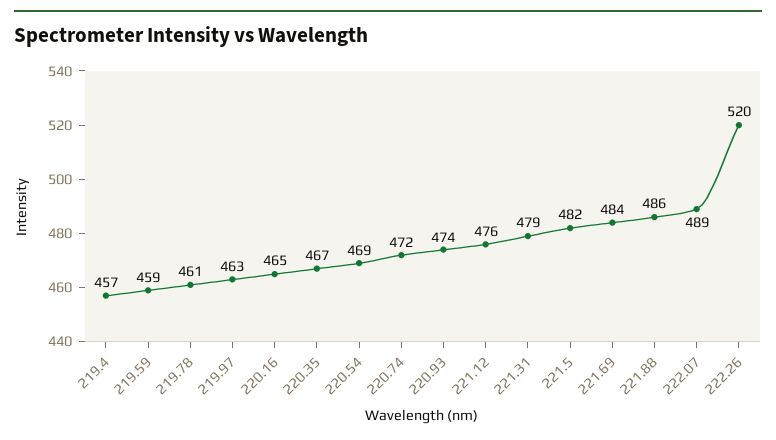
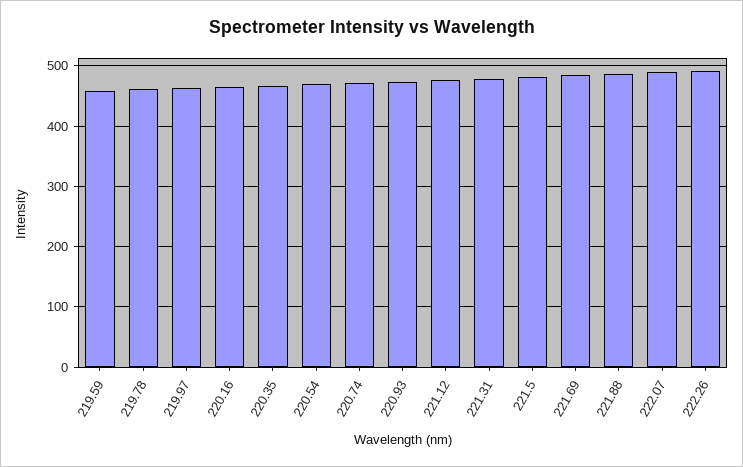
  {
-   "219.4": 457,
    "219.59": 459,
    "219.78": 461,
    "219.97": 463,
    "220.16": 465,
    "220.35": 467,
    "220.54": 469,
    "220.74": 472,
    "220.93": 474,
    "221.12": 476,
    "221.31": 479,
    "221.5": 482,
    "221.69": 484,
    "221.88": 486,
    "222.07": 489,
-   "222.26": 520
+   "222.26": 490
  }

